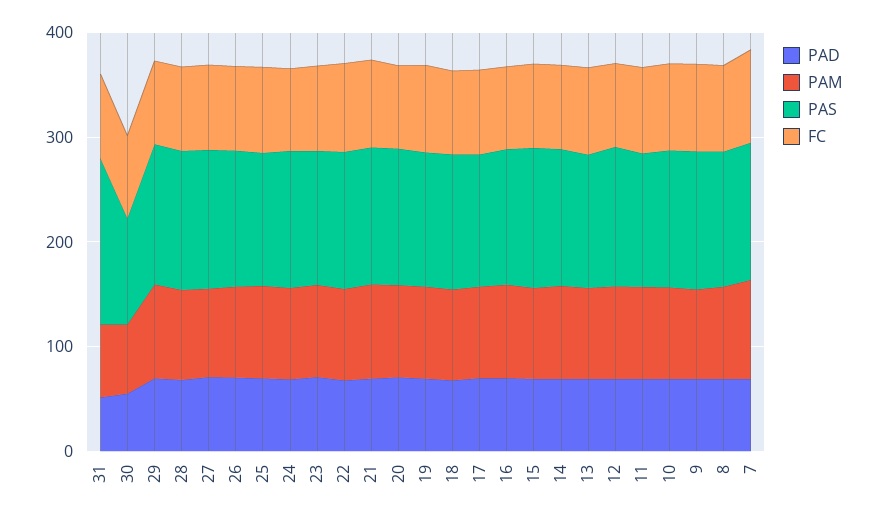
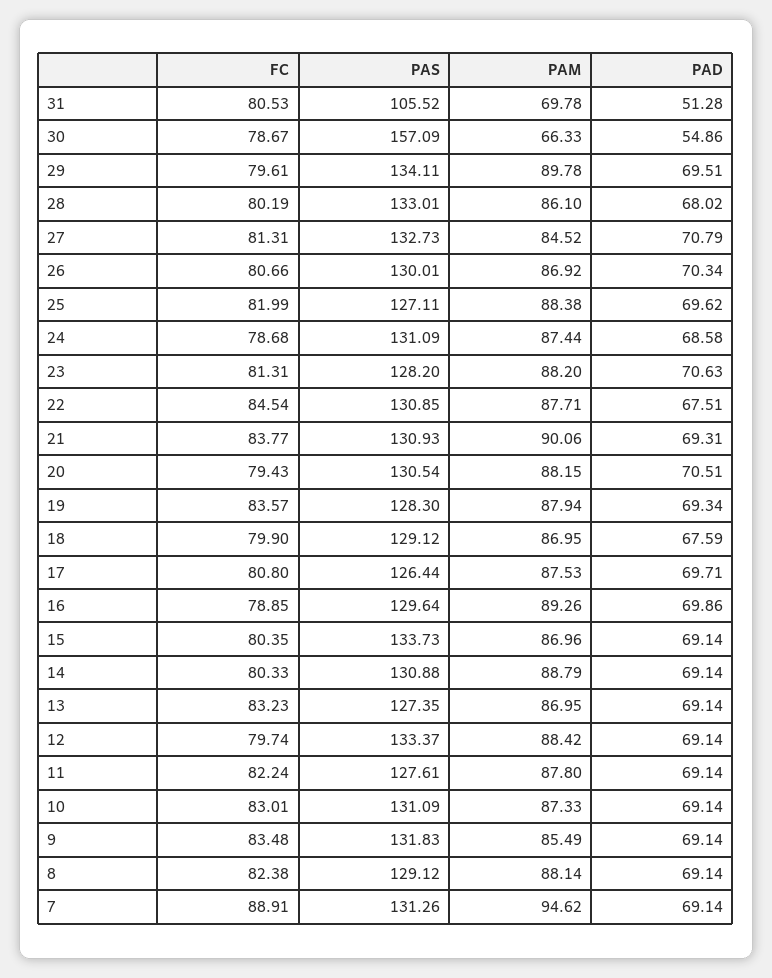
  {
    "PAD": {
      "31": 51.28,
      "30": 54.86,
      "29": 69.51,
      "28": 68.02,
      "27": 70.79,
      "26": 70.34,
      "25": 69.62,
      "24": 68.58,
      "23": 70.63,
      "22": 67.51,
      "21": 69.31,
      "20": 70.51,
      "19": 69.34,
      "18": 67.59,
      "17": 69.71,
      "16": 69.86,
      "15": 69.14,
      "14": 69.14,
      "13": 69.14,
      "12": 69.14,
      "11": 69.14,
      "10": 69.14,
      "9": 69.14,
      "8": 69.14,
      "7": 69.14
    },
    "PAM": {
      "31": 69.78,
      "30": 66.33,
      "29": 89.78,
      "28": 86.1,
      "27": 84.52,
      "26": 86.92,
      "25": 88.38,
      "24": 87.44,
      "23": 88.2,
      "22": 87.71,
      "21": 90.06,
      "20": 88.15,
      "19": 87.94,
      "18": 86.95,
      "17": 87.53,
      "16": 89.26,
      "15": 86.96,
      "14": 88.79,
      "13": 86.95,
      "12": 88.42,
      "11": 87.8,
      "10": 87.33,
      "9": 85.49,
      "8": 88.14,
      "7": 94.62
    },
    "PAS": {
-     "31": 160,
+     "31": 105.52,
-     "30": 100,
+     "30": 157.09,
      "29": 134.11,
      "28": 133.01,
      "27": 132.73,
      "26": 130.01,
      "25": 127.11,
      "24": 131.09,
      "23": 128.2,
      "22": 130.85,
      "21": 130.93,
      "20": 130.54,
      "19": 128.3,
      "18": 129.12,
      "17": 126.44,
      "16": 129.64,
      "15": 133.73,
      "14": 130.88,
      "13": 127.35,
      "12": 133.37,
      "11": 127.61,
      "10": 131.09,
      "9": 131.83,
      "8": 129.12,
      "7": 131.26
    },
    "FC": {
      "31": 80.53,
      "30": 78.67,
      "29": 79.61,
      "28": 80.19,
      "27": 81.31,
      "26": 80.66,
      "25": 81.99,
      "24": 78.68,
      "23": 81.31,
      "22": 84.54,
      "21": 83.77,
      "20": 79.43,
      "19": 83.57,
      "18": 79.9,
      "17": 80.8,
      "16": 78.85,
      "15": 80.35,
      "14": 80.33,
      "13": 83.23,
      "12": 79.74,
      "11": 82.24,
      "10": 83.01,
      "9": 83.48,
      "8": 82.38,
      "7": 88.91
    }
  }

